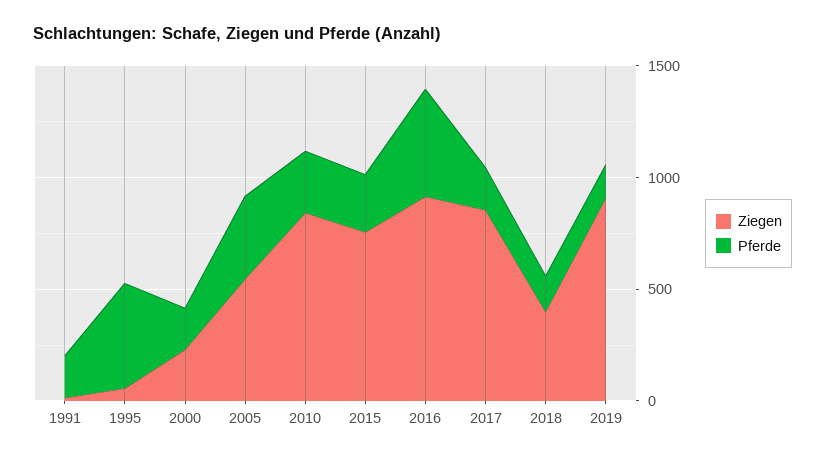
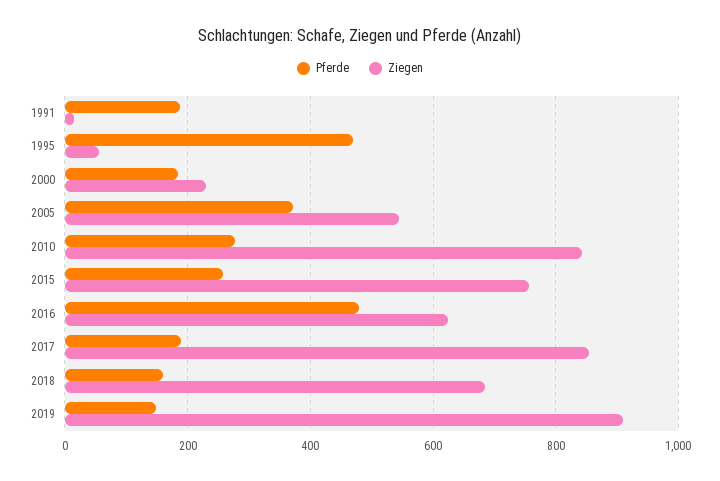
  {
    "Ziegen": {
      "1991": 20,
      "1995": 60,
      "2000": 240,
      "2005": 540,
      "2010": 840,
      "2015": 760,
-     "2016": 900,
+     "2016": 620,
      "2017": 860,
-     "2018": 400,
+     "2018": 680,
      "2019": 900
    },
    "Pferde": {
      "1991": 180,
      "1995": 480,
      "2000": 180,
      "2005": 380,
      "2010": 280,
      "2015": 260,
      "2016": 480,
      "2017": 180,
      "2018": 160,
      "2019": 140
    }
  }

